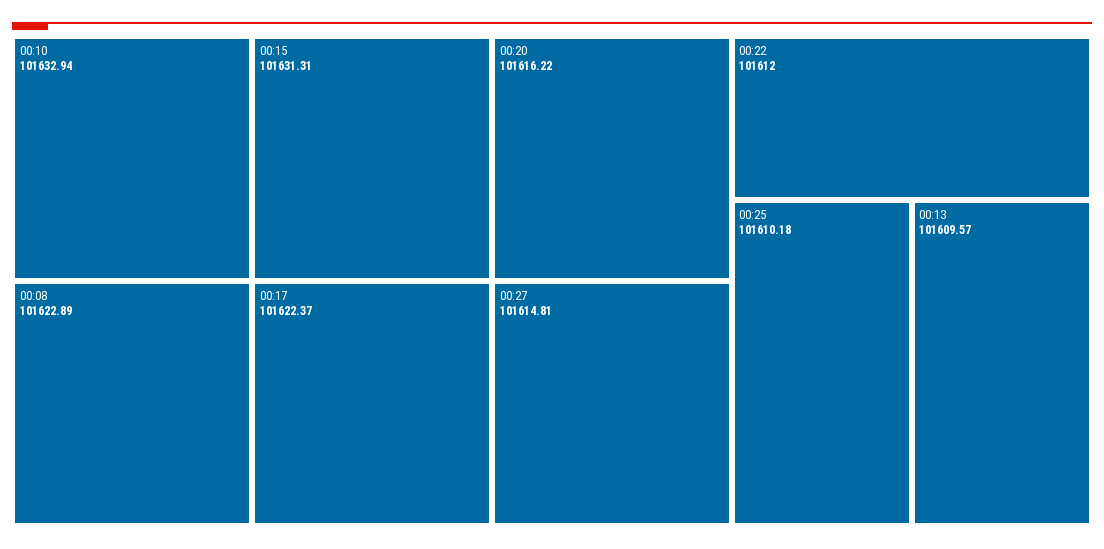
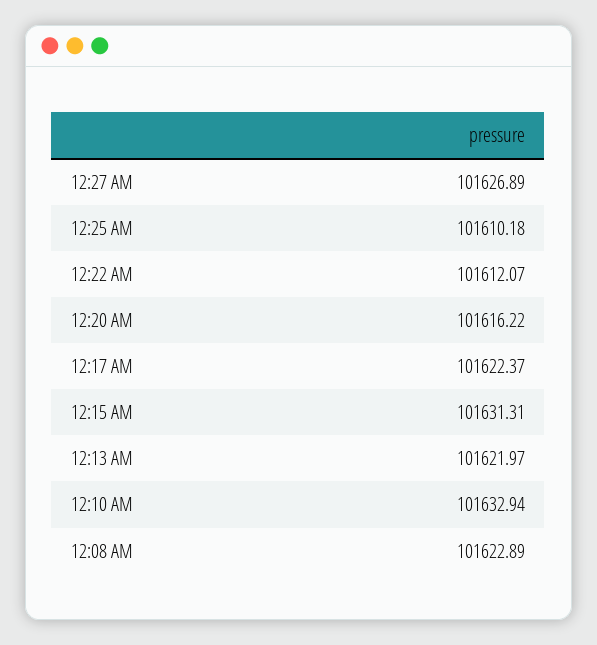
  {
    "00:10": 101632.94,
    "00:15": 101631.31,
    "00:08": 101622.89,
    "00:17": 101622.37,
    "00:20": 101616.22,
-   "00:27": 101614.81,
+   "00:27": 101626.89,
-   "00:22": 101612,
+   "00:22": 101612.07,
    "00:25": 101610.18,
-   "00:13": 101609.57
+   "00:13": 101621.97
  }

